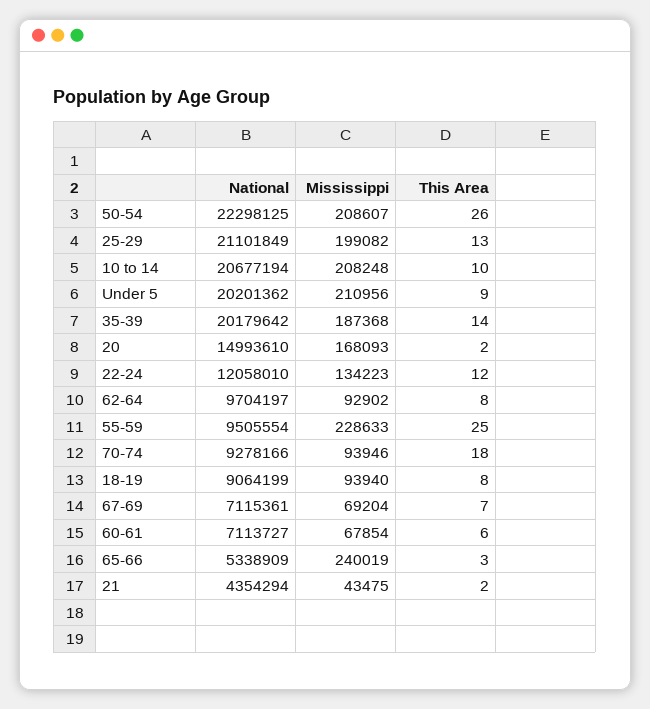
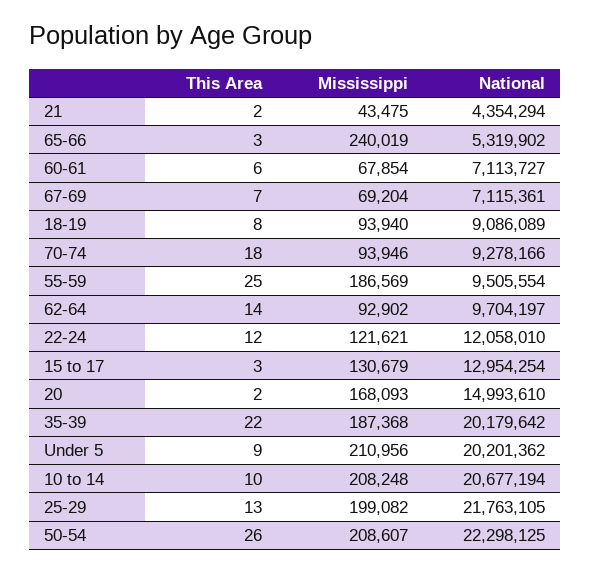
  {
    "National": {
      "50-54": 22298125,
-     "25-29": 21101849,
+     "25-29": 21763105,
      "10 to 14": 20677194,
      "Under 5": 20201362,
      "35-39": 20179642,
      "20": 14993610,
      "22-24": 12058010,
      "62-64": 9704197,
      "55-59": 9505554,
      "70-74": 9278166,
-     "18-19": 9064199,
+     "18-19": 9086089,
      "67-69": 7115361,
      "60-61": 7113727,
-     "65-66": 5338909,
+     "65-66": 5319902,
-     "21": 4354294
+     "21": 4354294,
+     "15 to 17": 12954254
    },
    "Mississippi": {
      "50-54": 208607,
      "25-29": 199082,
      "10 to 14": 208248,
      "Under 5": 210956,
      "35-39": 187368,
      "20": 168093,
-     "22-24": 134223,
+     "22-24": 121621,
      "62-64": 92902,
-     "55-59": 228633,
+     "55-59": 186569,
      "70-74": 93946,
      "18-19": 93940,
      "67-69": 69204,
      "60-61": 67854,
      "65-66": 240019,
-     "21": 43475
+     "21": 43475,
+     "15 to 17": 130679
    },
    "This Area": {
      "50-54": 26,
      "25-29": 13,
      "10 to 14": 10,
      "Under 5": 9,
-     "35-39": 14,
+     "35-39": 22,
      "20": 2,
      "22-24": 12,
-     "62-64": 8,
+     "62-64": 14,
      "55-59": 25,
      "70-74": 18,
      "18-19": 8,
      "67-69": 7,
      "60-61": 6,
      "65-66": 3,
-     "21": 2
+     "21": 2,
+     "15 to 17": 3
    }
  }

